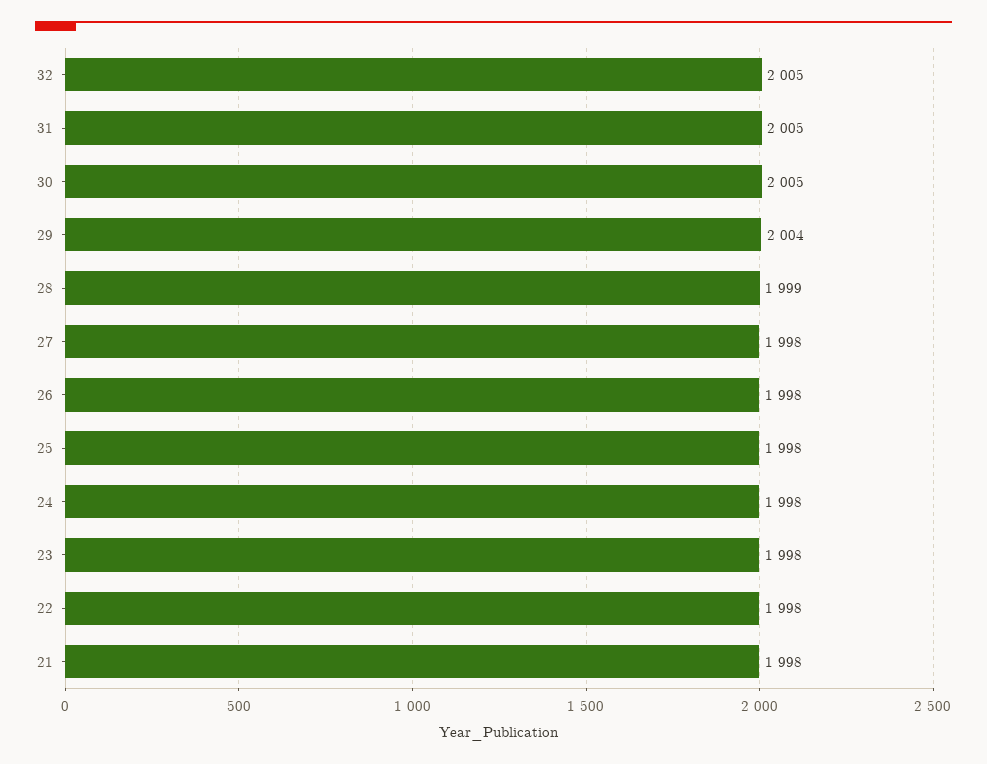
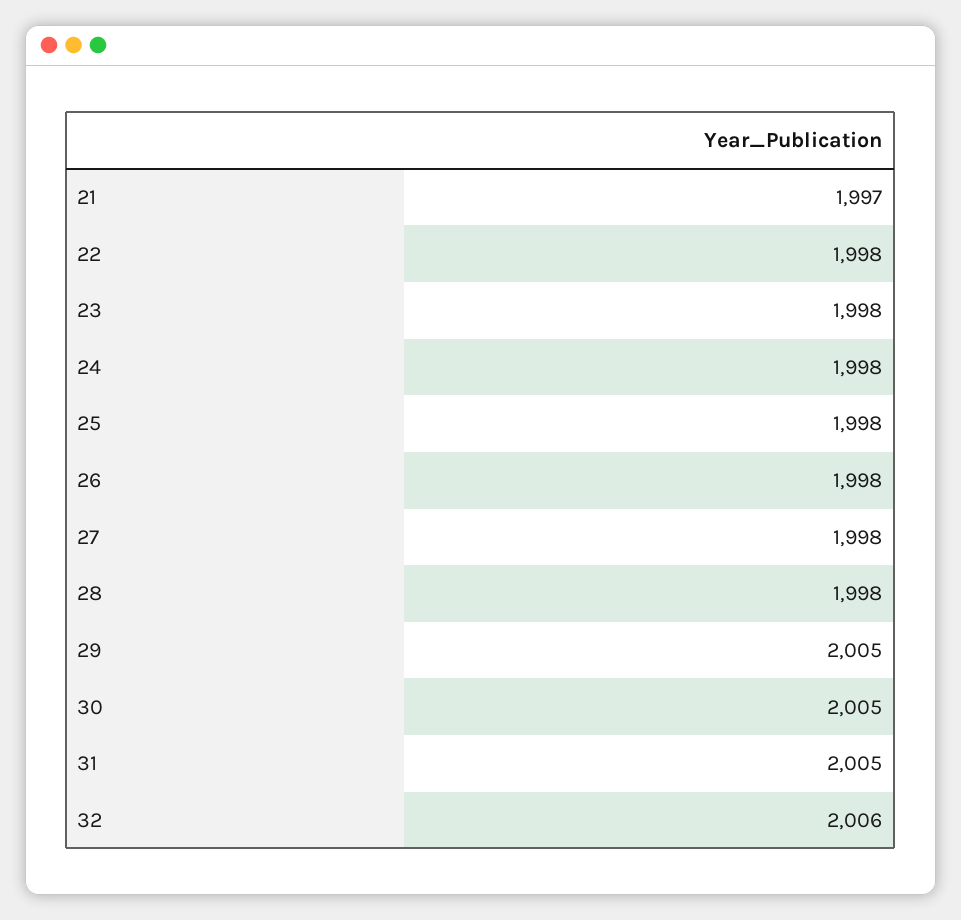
  {
-   "32": 2005,
+   "32": 2006,
    "31": 2005,
    "30": 2005,
-   "29": 2004,
+   "29": 2005,
-   "28": 1999,
+   "28": 1998,
    "27": 1998,
    "26": 1998,
    "25": 1998,
    "24": 1998,
    "23": 1998,
    "22": 1998,
-   "21": 1998
+   "21": 1997
  }

